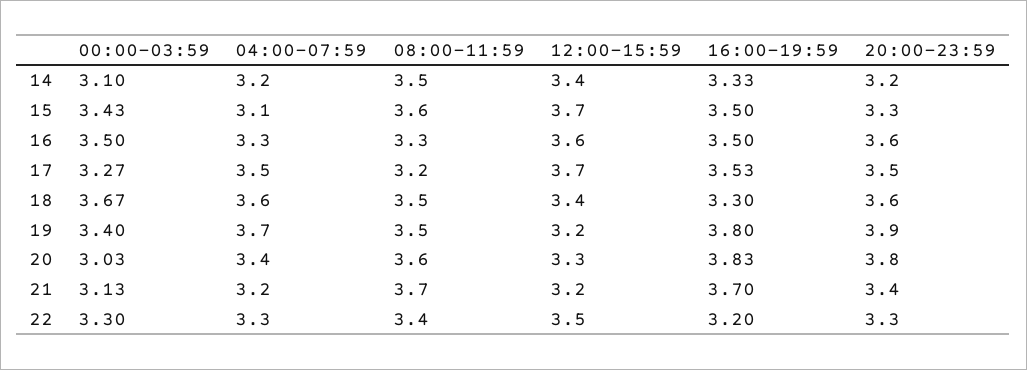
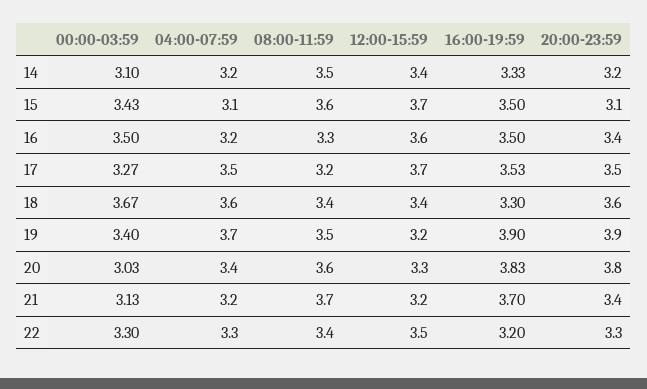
  {
    "00:00-03:59": {
      "14": 3.1,
      "15": 3.43,
      "16": 3.5,
      "17": 3.27,
      "18": 3.67,
      "19": 3.4,
      "20": 3.03,
      "21": 3.13,
      "22": 3.3
    },
    "04:00-07:59": {
      "14": 3.2,
      "15": 3.1,
-     "16": 3.3,
+     "16": 3.2,
      "17": 3.5,
      "18": 3.6,
      "19": 3.7,
      "20": 3.4,
      "21": 3.2,
      "22": 3.3
    },
    "08:00-11:59": {
      "14": 3.5,
      "15": 3.6,
      "16": 3.3,
      "17": 3.2,
-     "18": 3.5,
+     "18": 3.4,
      "19": 3.5,
      "20": 3.6,
      "21": 3.7,
      "22": 3.4
    },
    "12:00-15:59": {
      "14": 3.4,
      "15": 3.7,
      "16": 3.6,
      "17": 3.7,
      "18": 3.4,
      "19": 3.2,
      "20": 3.3,
      "21": 3.2,
      "22": 3.5
    },
    "16:00-19:59": {
      "14": 3.33,
      "15": 3.5,
      "16": 3.5,
      "17": 3.53,
      "18": 3.3,
-     "19": 3.8,
+     "19": 3.9,
      "20": 3.83,
      "21": 3.7,
      "22": 3.2
    },
    "20:00-23:59": {
      "14": 3.2,
-     "15": 3.3,
+     "15": 3.1,
-     "16": 3.6,
+     "16": 3.4,
      "17": 3.5,
      "18": 3.6,
      "19": 3.9,
      "20": 3.8,
      "21": 3.4,
      "22": 3.3
    }
  }

